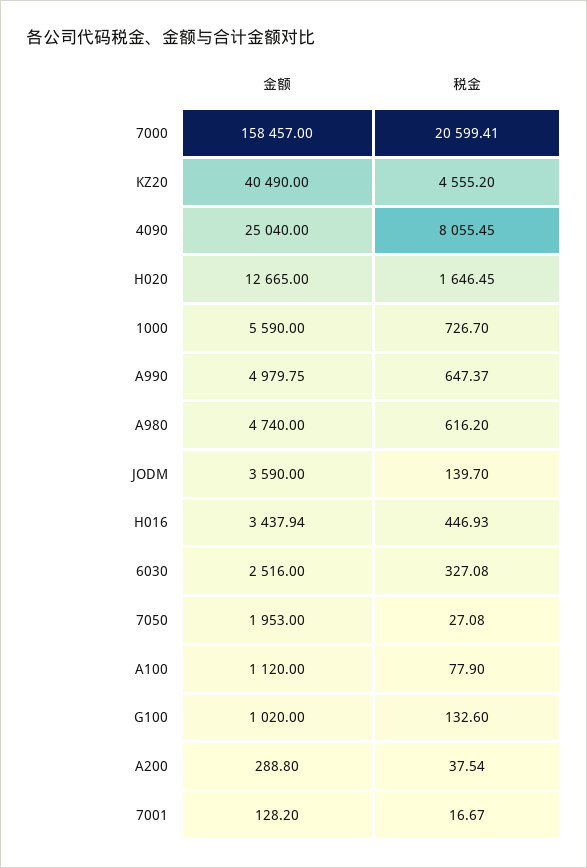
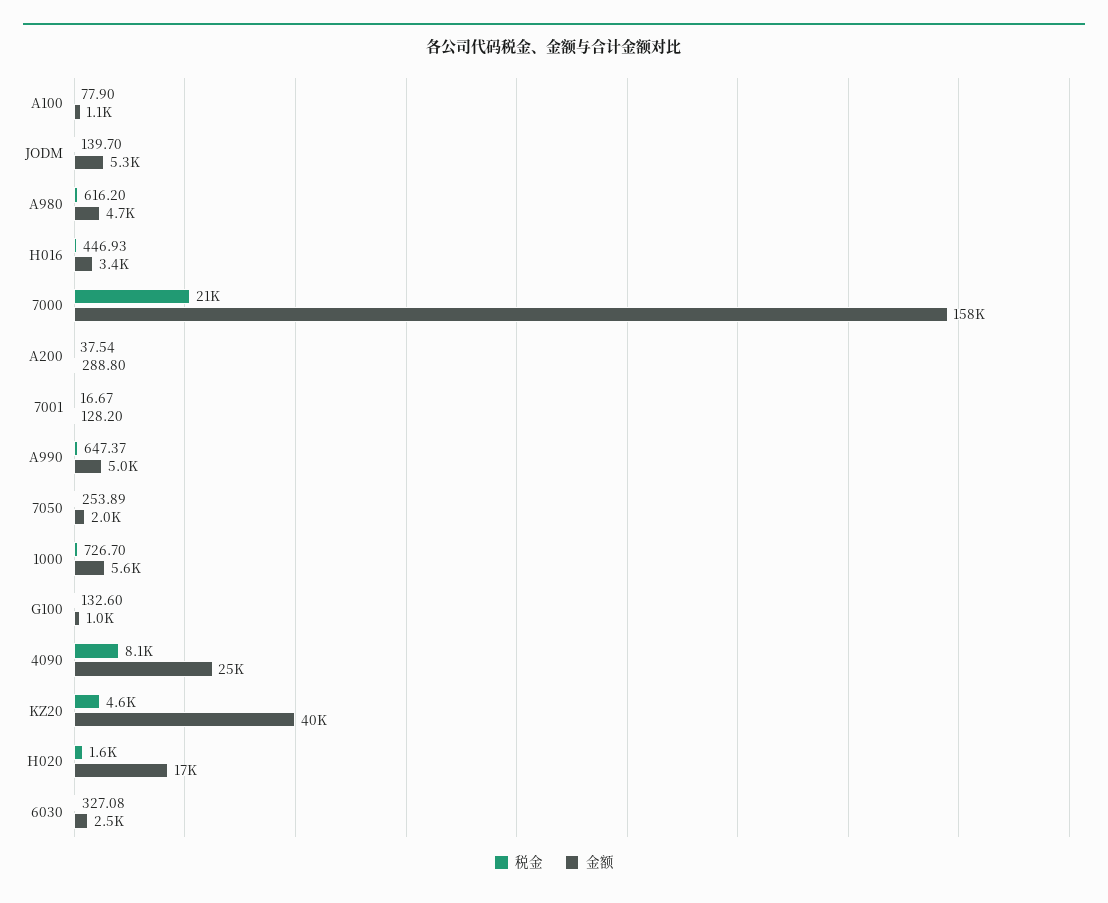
  {
    "金额": {
      "7000": 158457,
      "KZ20": 40490,
      "4090": 25040,
-     "H020": 12665,
+     "H020": 17000,
      "1000": 5590,
      "A990": 4979.75,
      "A980": 4740,
-     "JODM": 3590,
+     "JODM": 5300,
      "H016": 3437.94,
      "6030": 2516,
      "7050": 1953,
      "A100": 1120,
      "G100": 1020,
      "A200": 288.8,
      "7001": 128.2
    },
    "税金": {
      "7000": 20599.41,
      "KZ20": 4555.2,
      "4090": 8055.45,
      "H020": 1646.45,
      "1000": 726.7,
      "A990": 647.37,
      "A980": 616.2,
      "JODM": 139.7,
      "H016": 446.93,
      "6030": 327.08,
-     "7050": 27.08,
+     "7050": 253.89,
      "A100": 77.9,
      "G100": 132.6,
      "A200": 37.54,
      "7001": 16.67
    }
  }

